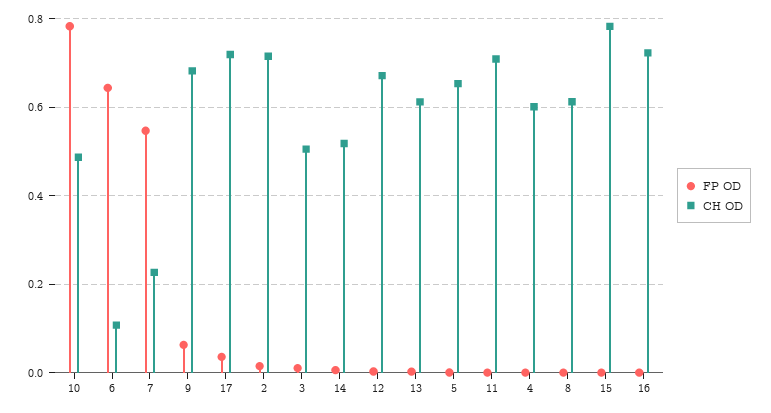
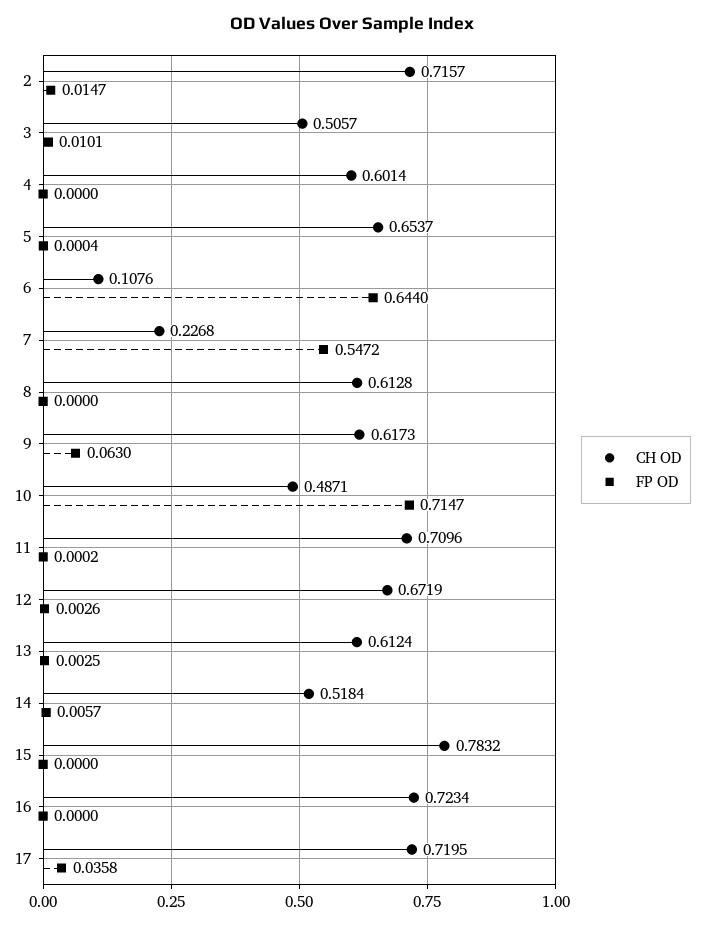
  {
    "FP OD": {
-     "10": 0.78,
+     "10": 0.7147,
      "6": 0.644,
      "7": 0.5472,
      "9": 0.063,
      "17": 0.0358,
      "2": 0.0147,
      "3": 0.0101,
      "14": 0.0057,
      "12": 0.0026,
      "13": 0.0025,
      "5": 0.0004,
      "11": 0.0002,
      "4": 0,
      "8": 0,
      "15": 0,
      "16": 0
    },
    "CH OD": {
      "10": 0.4871,
      "6": 0.1076,
      "7": 0.2268,
-     "9": 0.68,
+     "9": 0.6173,
      "17": 0.7195,
      "2": 0.7157,
      "3": 0.5057,
      "14": 0.5184,
      "12": 0.6719,
      "13": 0.6124,
      "5": 0.6537,
      "11": 0.7096,
      "4": 0.6014,
      "8": 0.6128,
      "15": 0.7832,
      "16": 0.7234
    }
  }

